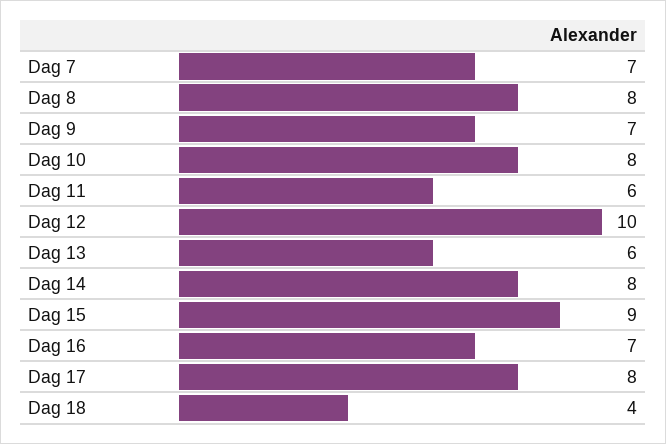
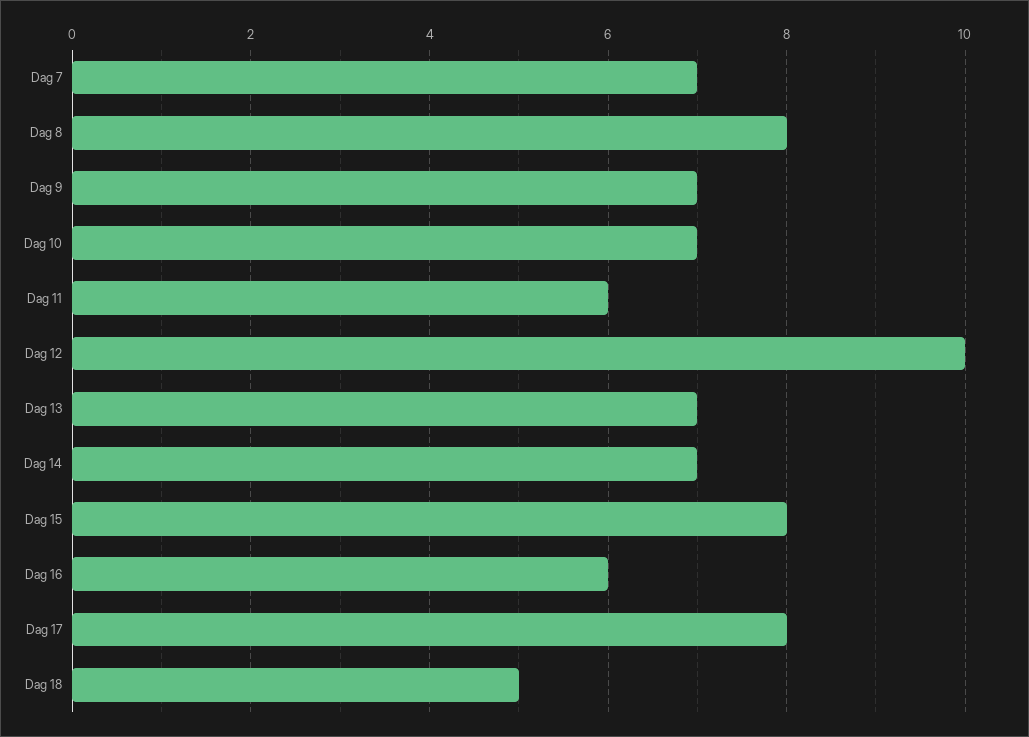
  {
    "Dag 7": 7,
    "Dag 8": 8,
    "Dag 9": 7,
-   "Dag 10": 8,
+   "Dag 10": 7,
    "Dag 11": 6,
    "Dag 12": 10,
-   "Dag 13": 6,
+   "Dag 13": 7,
-   "Dag 14": 8,
+   "Dag 14": 7,
-   "Dag 15": 9,
+   "Dag 15": 8,
-   "Dag 16": 7,
+   "Dag 16": 6,
    "Dag 17": 8,
-   "Dag 18": 4
+   "Dag 18": 5
  }

